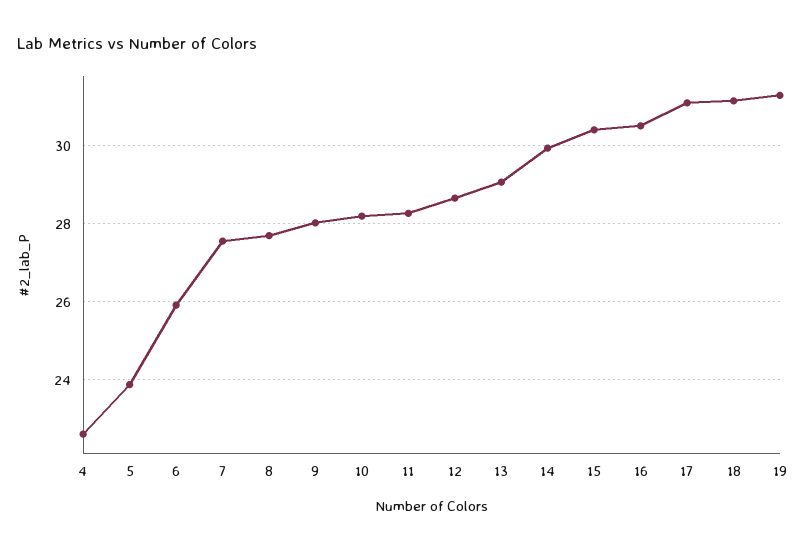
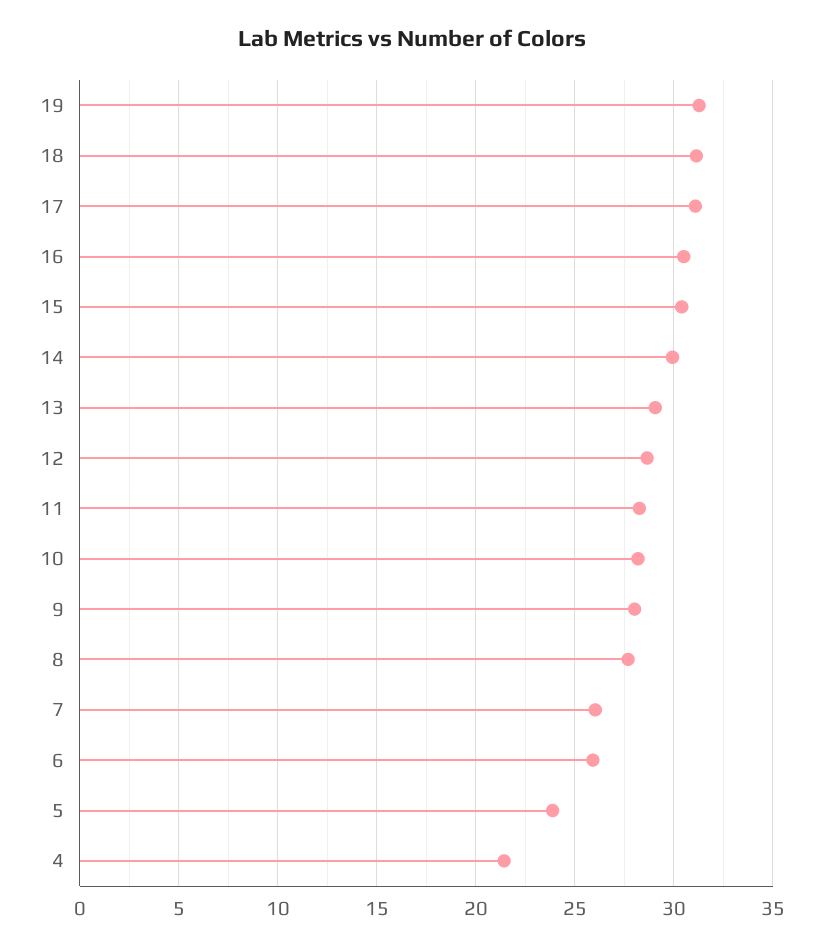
  {
-   "4": 22.6,
+   "4": 21.5,
    "5": 23.8,
    "6": 26,
-   "7": 27.6,
+   "7": 26,
    "8": 27.6,
    "9": 28,
    "10": 28.2,
    "11": 28.2,
    "12": 28.6,
    "13": 29,
    "14": 30,
    "15": 30.4,
    "16": 30.6,
    "17": 31,
    "18": 31.2,
    "19": 31.2
  }

